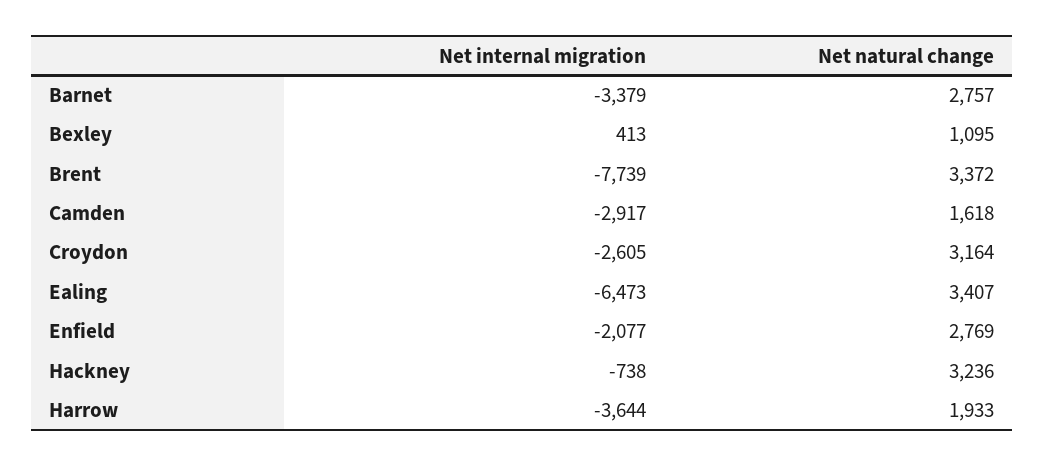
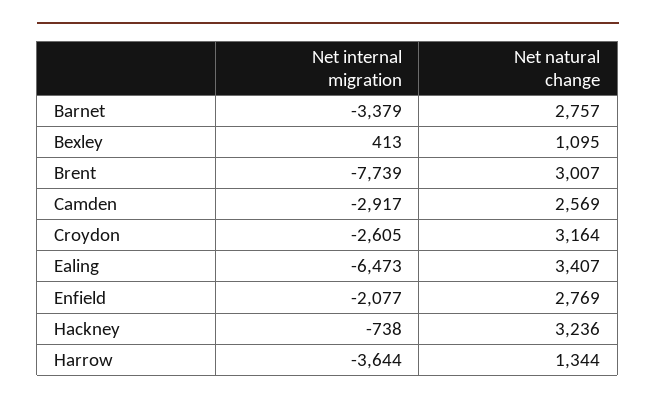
  {
    "Net internal migration": {
      "Barnet": -3379,
      "Bexley": 413,
      "Brent": -7739,
      "Camden": -2917,
      "Croydon": -2605,
      "Ealing": -6473,
      "Enfield": -2077,
      "Hackney": -738,
      "Harrow": -3644
    },
    "Net natural change": {
      "Barnet": 2757,
      "Bexley": 1095,
-     "Brent": 3372,
+     "Brent": 3007,
-     "Camden": 1618,
+     "Camden": 2569,
      "Croydon": 3164,
      "Ealing": 3407,
      "Enfield": 2769,
      "Hackney": 3236,
-     "Harrow": 1933
+     "Harrow": 1344
    }
  }

